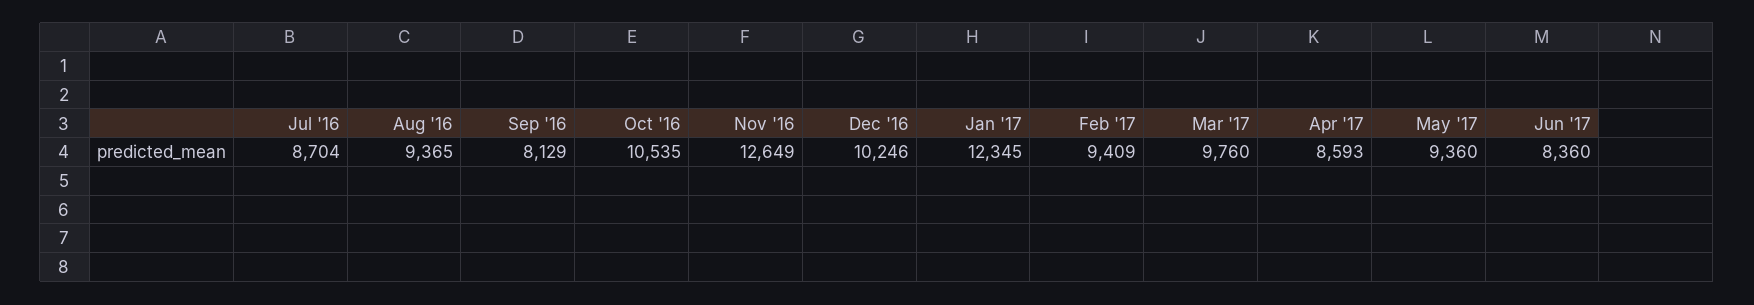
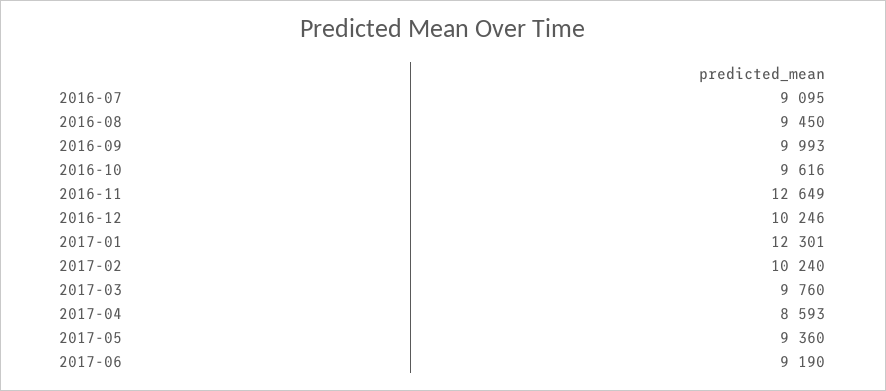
  {
-   "Jul '16": 8704,
+   "Jul '16": 9095,
-   "Aug '16": 9365,
+   "Aug '16": 9450,
-   "Sep '16": 8129,
+   "Sep '16": 9993,
-   "Oct '16": 10535,
+   "Oct '16": 9616,
    "Nov '16": 12649,
    "Dec '16": 10246,
-   "Jan '17": 12345,
+   "Jan '17": 12301,
-   "Feb '17": 9409,
+   "Feb '17": 10240,
    "Mar '17": 9760,
    "Apr '17": 8593,
    "May '17": 9360,
-   "Jun '17": 8360
+   "Jun '17": 9190
  }

